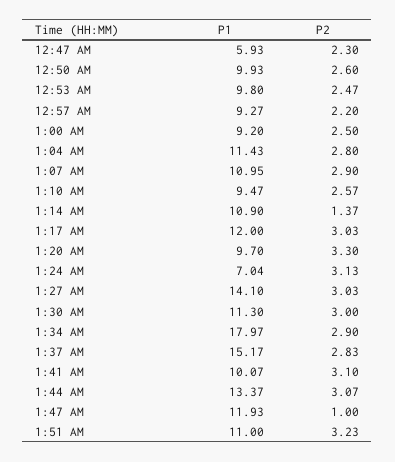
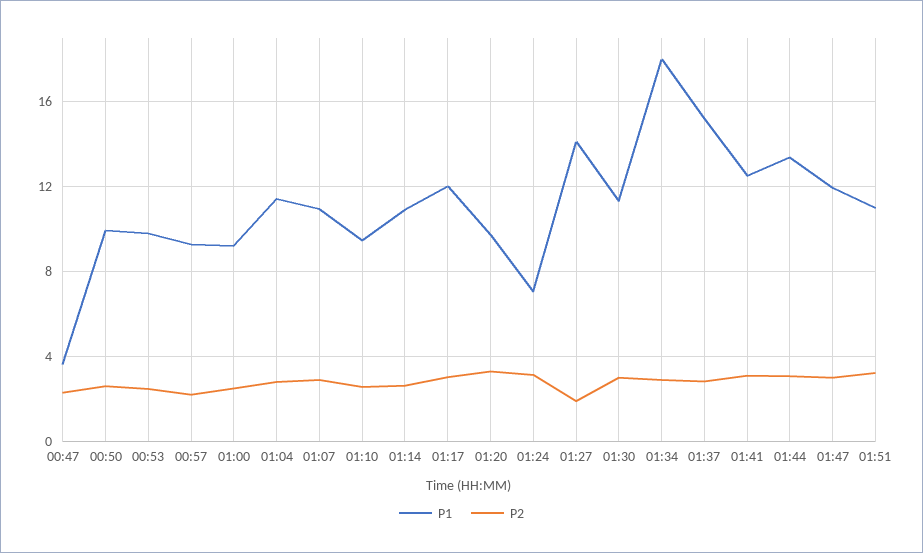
  {
    "P1": {
-     "12:47 AM": 5.93,
+     "12:47 AM": 3.5,
      "12:50 AM": 9.93,
      "12:53 AM": 9.8,
      "12:57 AM": 9.27,
      "1:00 AM": 9.2,
      "1:04 AM": 11.43,
      "1:07 AM": 10.95,
      "1:10 AM": 9.47,
      "1:14 AM": 10.9,
      "1:17 AM": 12,
      "1:20 AM": 9.7,
      "1:24 AM": 7.04,
      "1:27 AM": 14.1,
      "1:30 AM": 11.3,
      "1:34 AM": 17.97,
      "1:37 AM": 15.17,
-     "1:41 AM": 10.07,
+     "1:41 AM": 12.5,
      "1:44 AM": 13.37,
      "1:47 AM": 11.93,
      "1:51 AM": 11
    },
    "P2": {
      "12:47 AM": 2.3,
      "12:50 AM": 2.6,
      "12:53 AM": 2.47,
      "12:57 AM": 2.2,
      "1:00 AM": 2.5,
      "1:04 AM": 2.8,
      "1:07 AM": 2.9,
      "1:10 AM": 2.57,
-     "1:14 AM": 1.37,
+     "1:14 AM": 2.5,
      "1:17 AM": 3.03,
      "1:20 AM": 3.3,
      "1:24 AM": 3.13,
-     "1:27 AM": 3.03,
+     "1:27 AM": 2,
      "1:30 AM": 3,
      "1:34 AM": 2.9,
      "1:37 AM": 2.83,
      "1:41 AM": 3.1,
      "1:44 AM": 3.07,
-     "1:47 AM": 1,
+     "1:47 AM": 3,
      "1:51 AM": 3.23
    }
  }

